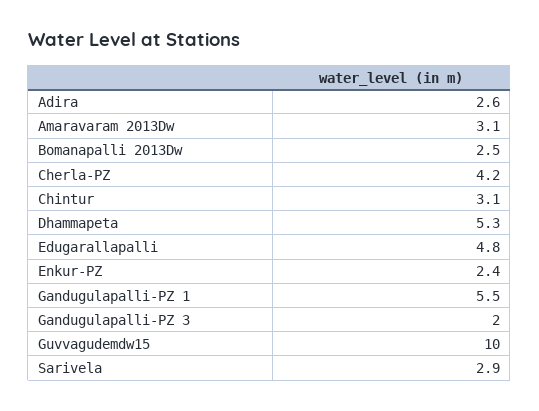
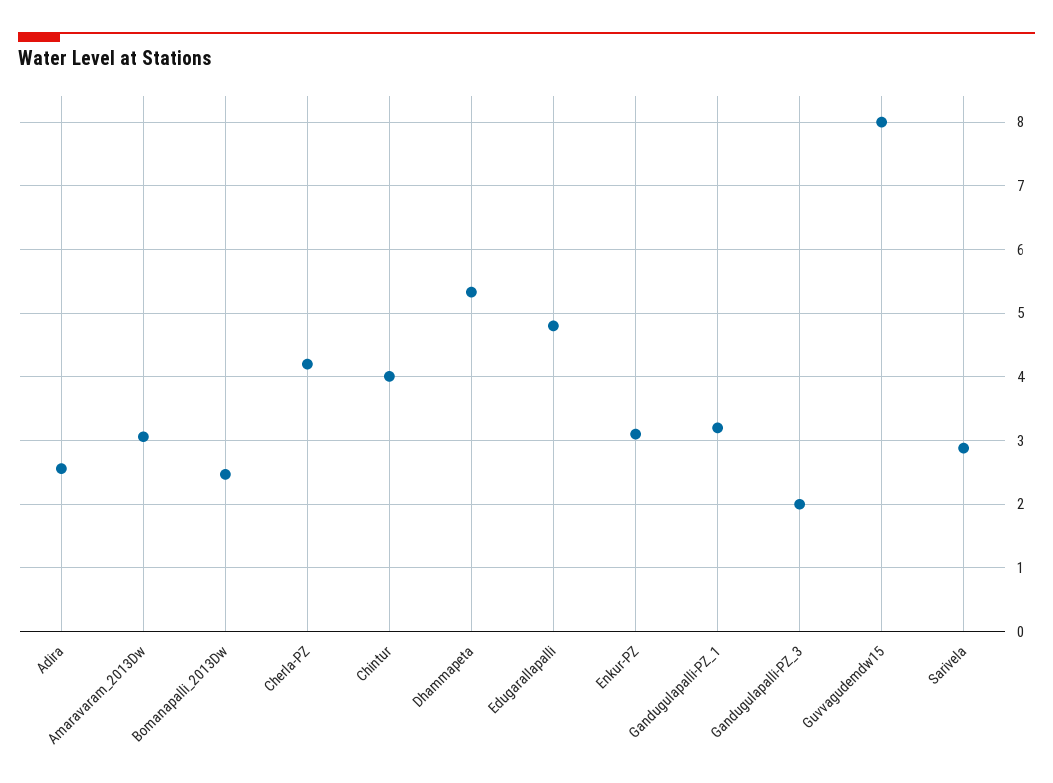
  {
    "Adira": 2.6,
    "Amaravaram 2013Dw": 3.1,
    "Bomanapalli 2013Dw": 2.5,
    "Cherla-PZ": 4.2,
-   "Chintur": 3.1,
+   "Chintur": 4,
    "Dhammapeta": 5.3,
    "Edugarallapalli": 4.8,
-   "Enkur-PZ": 2.4,
+   "Enkur-PZ": 3.1,
-   "Gandugulapalli-PZ 1": 5.5,
+   "Gandugulapalli-PZ 1": 3.2,
    "Gandugulapalli-PZ 3": 2,
-   "Guvvagudemdw15": 10,
+   "Guvvagudemdw15": 8,
    "Sarivela": 2.9
  }

